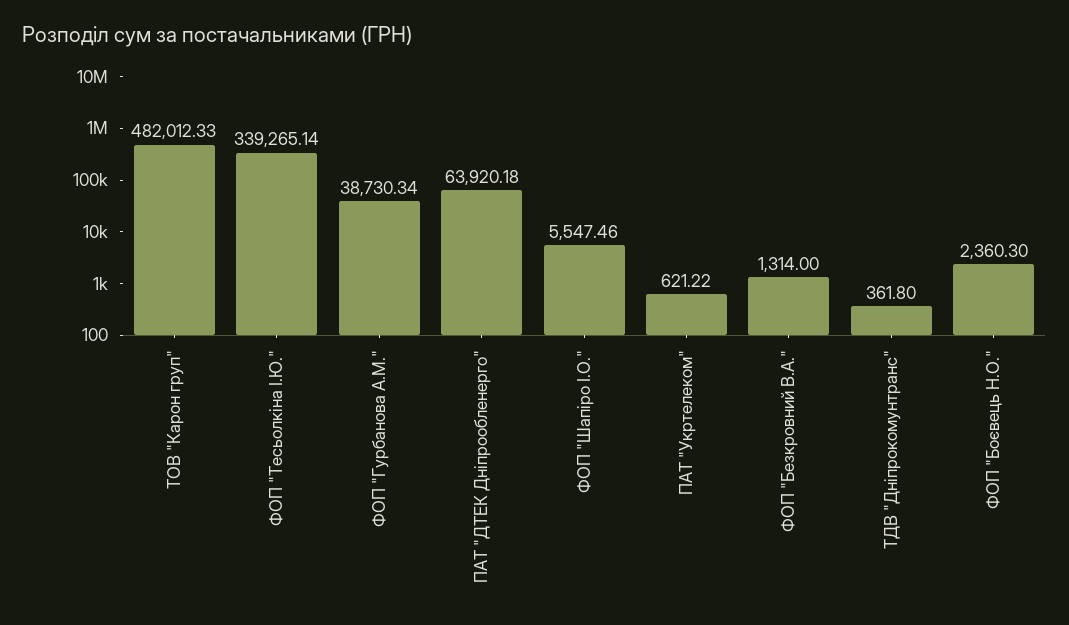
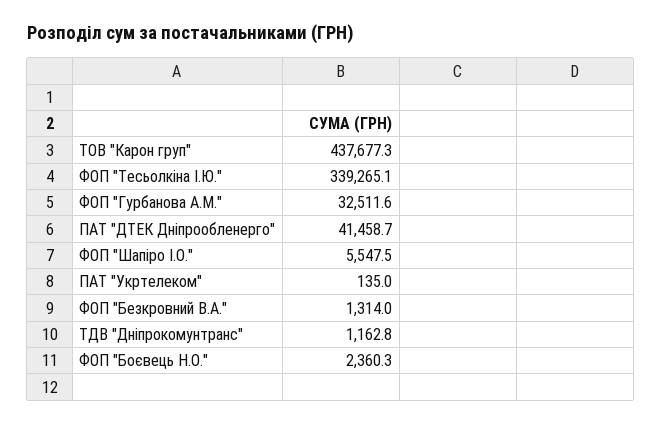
  {
-   "ТОВ \"Карон груп\"": 482012.33,
+   "ТОВ \"Карон груп\"": 437677.3,
    "ФОП \"Тесьолкіна І.Ю.\"": 339265.14,
-   "ФОП \"Гурбанова А.М.\"": 38730.34,
+   "ФОП \"Гурбанова А.М.\"": 32511.6,
-   "ПАТ \"ДТЕК Дніпрообленерго\"": 63920.18,
+   "ПАТ \"ДТЕК Дніпрообленерго\"": 41458.7,
    "ФОП \"Шапіро І.О.\"": 5547.46,
-   "ПАТ \"Укртелеком\"": 621.22,
+   "ПАТ \"Укртелеком\"": 135,
    "ФОП \"Безкровний В.А.\"": 1314,
-   "ТДВ \"Дніпрокомунтранс\"": 361.8,
+   "ТДВ \"Дніпрокомунтранс\"": 1162.8,
    "ФОП \"Боєвець Н.О.\"": 2360.3
  }

